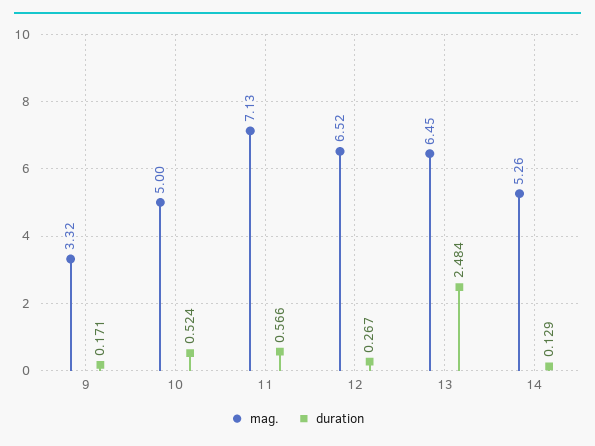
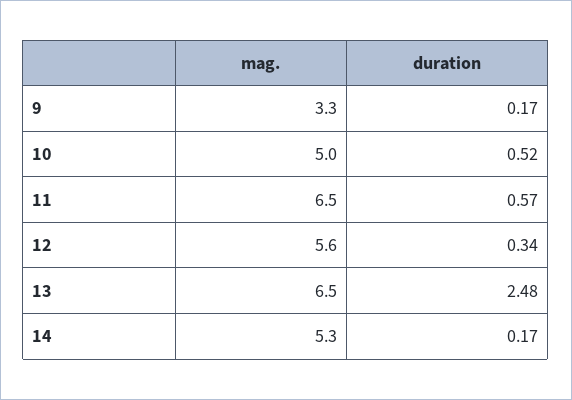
  {
    "mag.": {
      "9": 3.32,
      "10": 5,
-     "11": 7.13,
+     "11": 6.5,
-     "12": 6.52,
+     "12": 5.6,
      "13": 6.45,
      "14": 5.26
    },
    "duration": {
      "9": 0.171,
      "10": 0.524,
      "11": 0.566,
-     "12": 0.267,
+     "12": 0.34,
      "13": 2.484,
-     "14": 0.129
+     "14": 0.17
    }
  }

